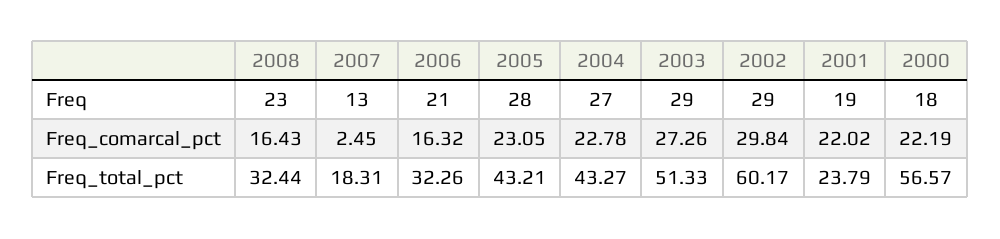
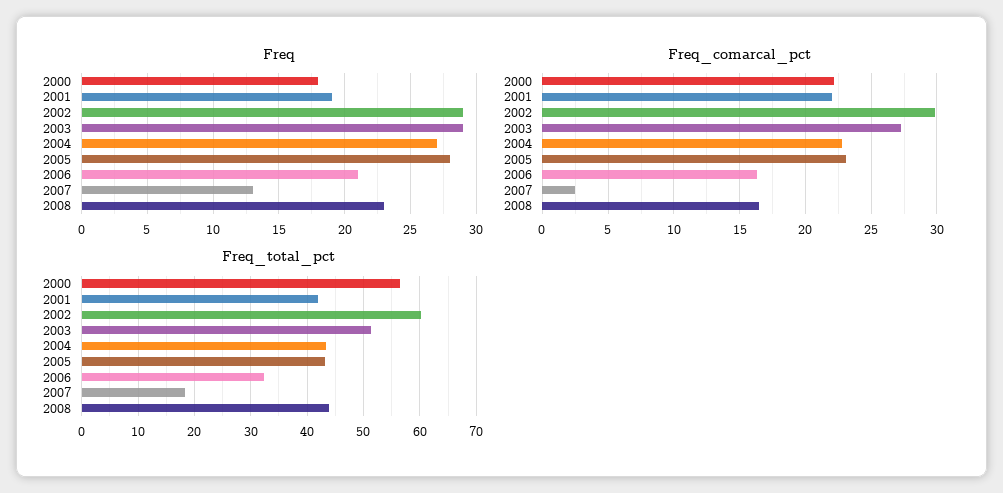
  {
    "Freq": {
      "2008": 23,
      "2007": 13,
      "2006": 21,
      "2005": 28,
      "2004": 27,
      "2003": 29,
      "2002": 29,
      "2001": 19,
      "2000": 18
    },
    "Freq_comarcal_pct": {
      "2008": 16.43,
      "2007": 2.45,
      "2006": 16.32,
      "2005": 23.05,
      "2004": 22.78,
      "2003": 27.26,
      "2002": 29.84,
      "2001": 22.02,
      "2000": 22.19
    },
    "Freq_total_pct": {
-     "2008": 32.44,
+     "2008": 44,
      "2007": 18.31,
      "2006": 32.26,
      "2005": 43.21,
      "2004": 43.27,
      "2003": 51.33,
      "2002": 60.17,
-     "2001": 23.79,
+     "2001": 42,
      "2000": 56.57
    }
  }

